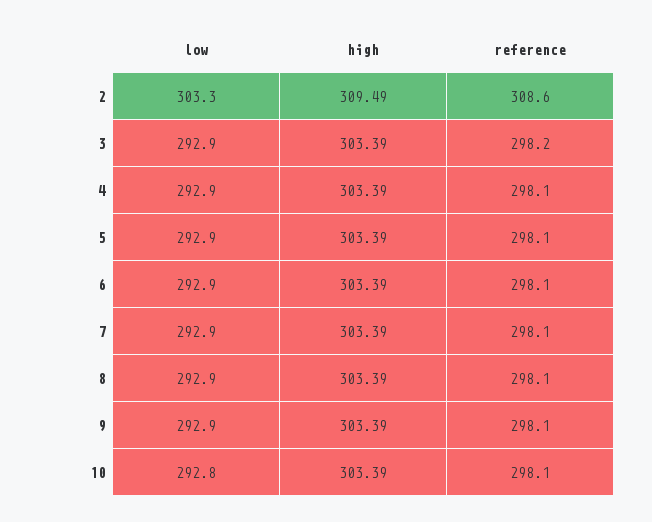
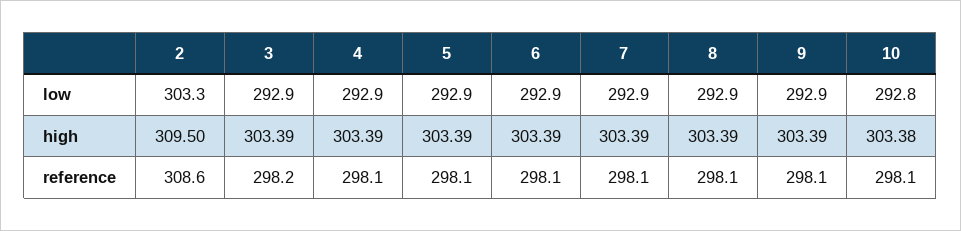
  {
    "low": {
      "2": 303.3,
      "3": 292.9,
      "4": 292.9,
      "5": 292.9,
      "6": 292.9,
      "7": 292.9,
      "8": 292.9,
      "9": 292.9,
      "10": 292.8
    },
    "high": {
-     "2": 309.49,
+     "2": 309.5,
      "3": 303.39,
      "4": 303.39,
      "5": 303.39,
      "6": 303.39,
      "7": 303.39,
      "8": 303.39,
      "9": 303.39,
-     "10": 303.39
+     "10": 303.38
    },
    "reference": {
      "2": 308.6,
      "3": 298.2,
      "4": 298.1,
      "5": 298.1,
      "6": 298.1,
      "7": 298.1,
      "8": 298.1,
      "9": 298.1,
      "10": 298.1
    }
  }

